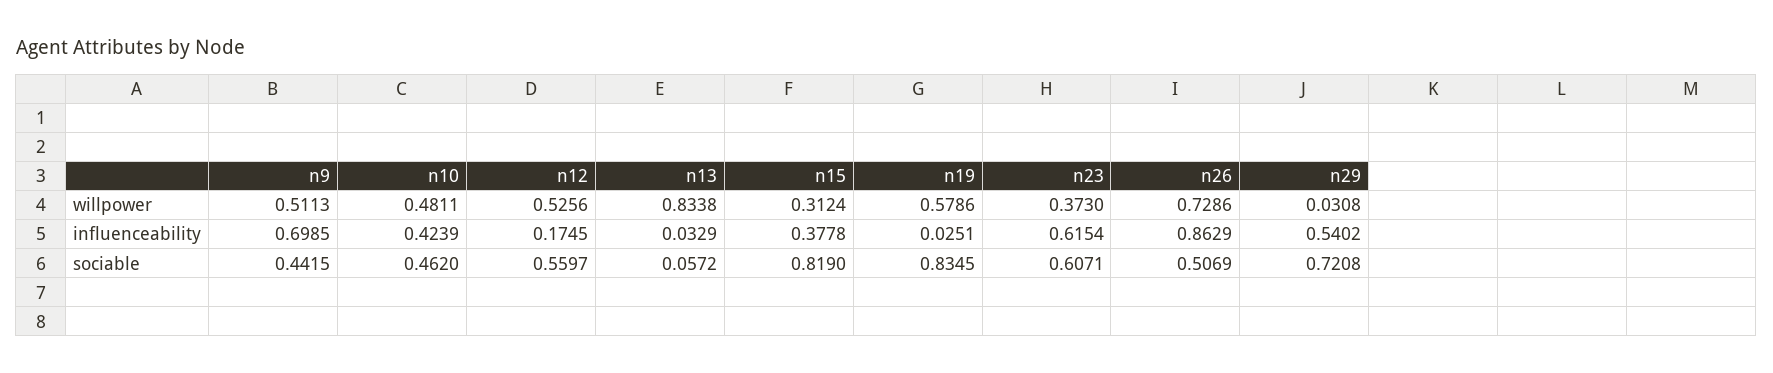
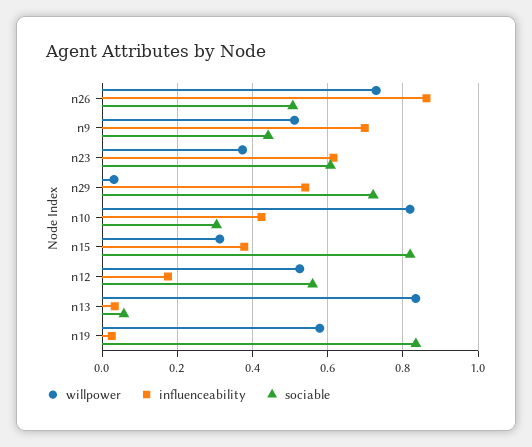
  {
    "willpower": {
      "n9": 0.5113,
-     "n10": 0.4811,
+     "n10": 0.82,
      "n12": 0.5256,
      "n13": 0.8338,
      "n15": 0.3124,
      "n19": 0.5786,
      "n23": 0.373,
      "n26": 0.7286,
      "n29": 0.0308
    },
    "influenceability": {
      "n9": 0.6985,
      "n10": 0.4239,
      "n12": 0.1745,
      "n13": 0.0329,
      "n15": 0.3778,
      "n19": 0.0251,
      "n23": 0.6154,
      "n26": 0.8629,
      "n29": 0.5402
    },
    "sociable": {
      "n9": 0.4415,
-     "n10": 0.462,
+     "n10": 0.3,
      "n12": 0.5597,
      "n13": 0.0572,
      "n15": 0.819,
      "n19": 0.8345,
      "n23": 0.6071,
      "n26": 0.5069,
      "n29": 0.7208
    }
  }

